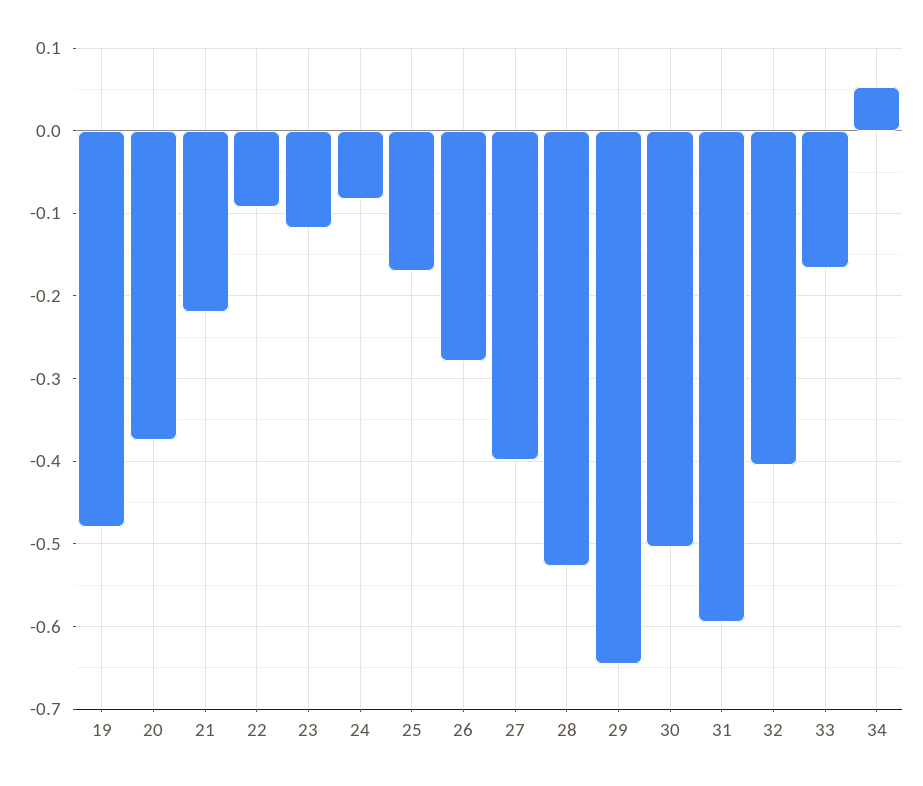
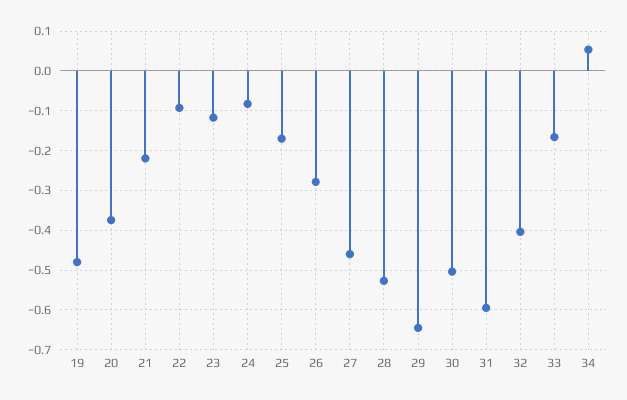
  {
    "19": -0.48,
    "20": -0.37,
    "21": -0.22,
    "22": -0.09,
    "23": -0.12,
    "24": -0.08,
    "25": -0.17,
    "26": -0.28,
-   "27": -0.4,
+   "27": -0.46,
    "28": -0.53,
    "29": -0.65,
    "30": -0.5,
    "31": -0.59,
    "32": -0.4,
    "33": -0.17,
    "34": 0.05
  }

